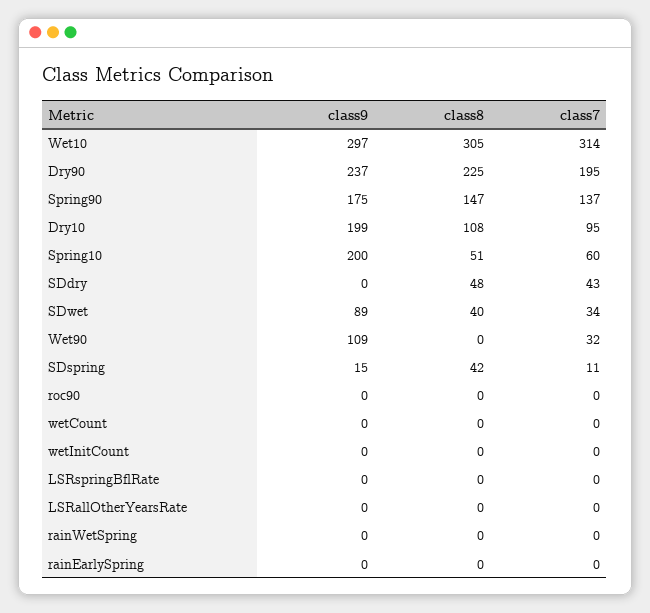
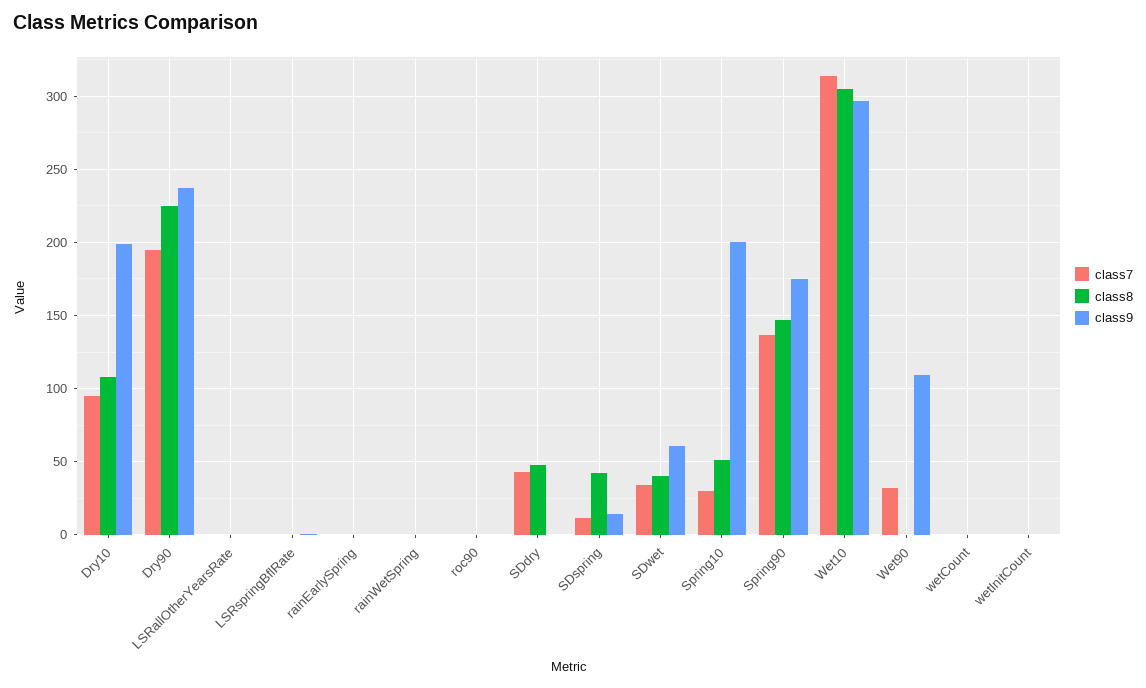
  {
    "class9": {
      "Wet10": 297,
      "Dry90": 237,
      "Spring90": 175,
      "Dry10": 199,
      "Spring10": 200,
      "SDdry": 0,
-     "SDwet": 89,
+     "SDwet": 60,
      "Wet90": 109,
      "SDspring": 15,
      "roc90": 0,
      "wetCount": 0,
      "wetInitCount": 0,
      "LSRspringBflRate": 0,
      "LSRallOtherYearsRate": 0,
      "rainWetSpring": 0,
      "rainEarlySpring": 0
    },
    "class8": {
      "Wet10": 305,
      "Dry90": 225,
      "Spring90": 147,
      "Dry10": 108,
      "Spring10": 51,
      "SDdry": 48,
      "SDwet": 40,
      "Wet90": 0,
      "SDspring": 42,
      "roc90": 0,
      "wetCount": 0,
      "wetInitCount": 0,
      "LSRspringBflRate": 0,
      "LSRallOtherYearsRate": 0,
      "rainWetSpring": 0,
      "rainEarlySpring": 0
    },
    "class7": {
      "Wet10": 314,
      "Dry90": 195,
      "Spring90": 137,
      "Dry10": 95,
-     "Spring10": 60,
+     "Spring10": 30,
      "SDdry": 43,
      "SDwet": 34,
      "Wet90": 32,
      "SDspring": 11,
      "roc90": 0,
      "wetCount": 0,
      "wetInitCount": 0,
      "LSRspringBflRate": 0,
      "LSRallOtherYearsRate": 0,
      "rainWetSpring": 0,
      "rainEarlySpring": 0
    }
  }

